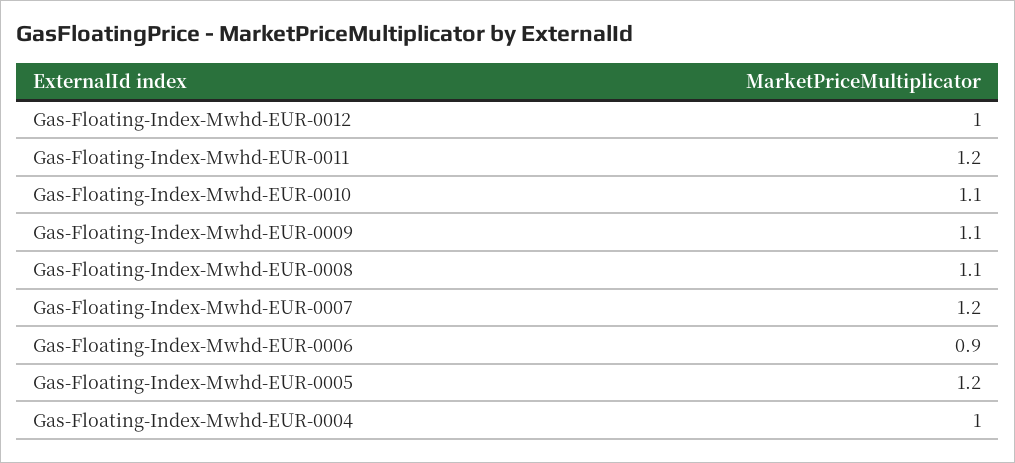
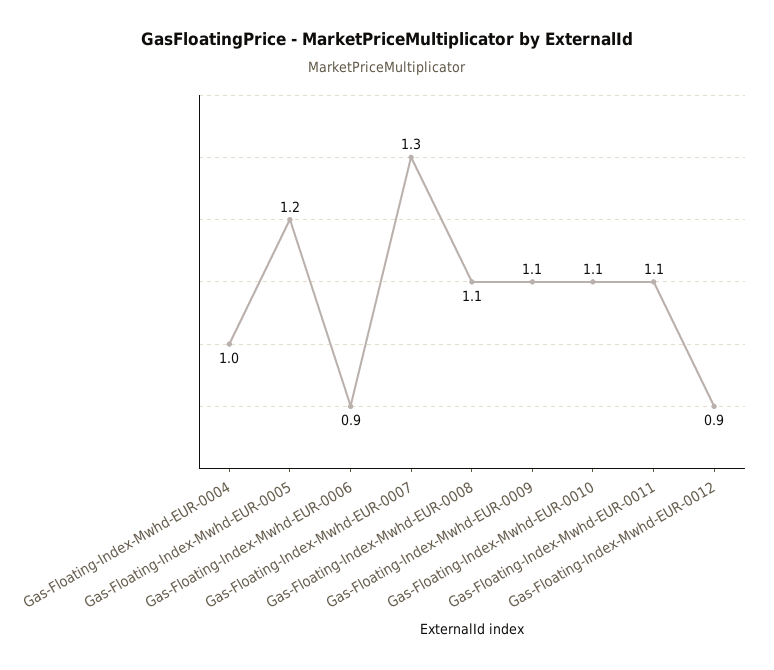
  {
-   "Gas-Floating-Index-Mwhd-EUR-0012": 1,
+   "Gas-Floating-Index-Mwhd-EUR-0012": 0.9,
-   "Gas-Floating-Index-Mwhd-EUR-0011": 1.2,
+   "Gas-Floating-Index-Mwhd-EUR-0011": 1.1,
    "Gas-Floating-Index-Mwhd-EUR-0010": 1.1,
    "Gas-Floating-Index-Mwhd-EUR-0009": 1.1,
    "Gas-Floating-Index-Mwhd-EUR-0008": 1.1,
-   "Gas-Floating-Index-Mwhd-EUR-0007": 1.2,
+   "Gas-Floating-Index-Mwhd-EUR-0007": 1.3,
    "Gas-Floating-Index-Mwhd-EUR-0006": 0.9,
    "Gas-Floating-Index-Mwhd-EUR-0005": 1.2,
    "Gas-Floating-Index-Mwhd-EUR-0004": 1
  }

